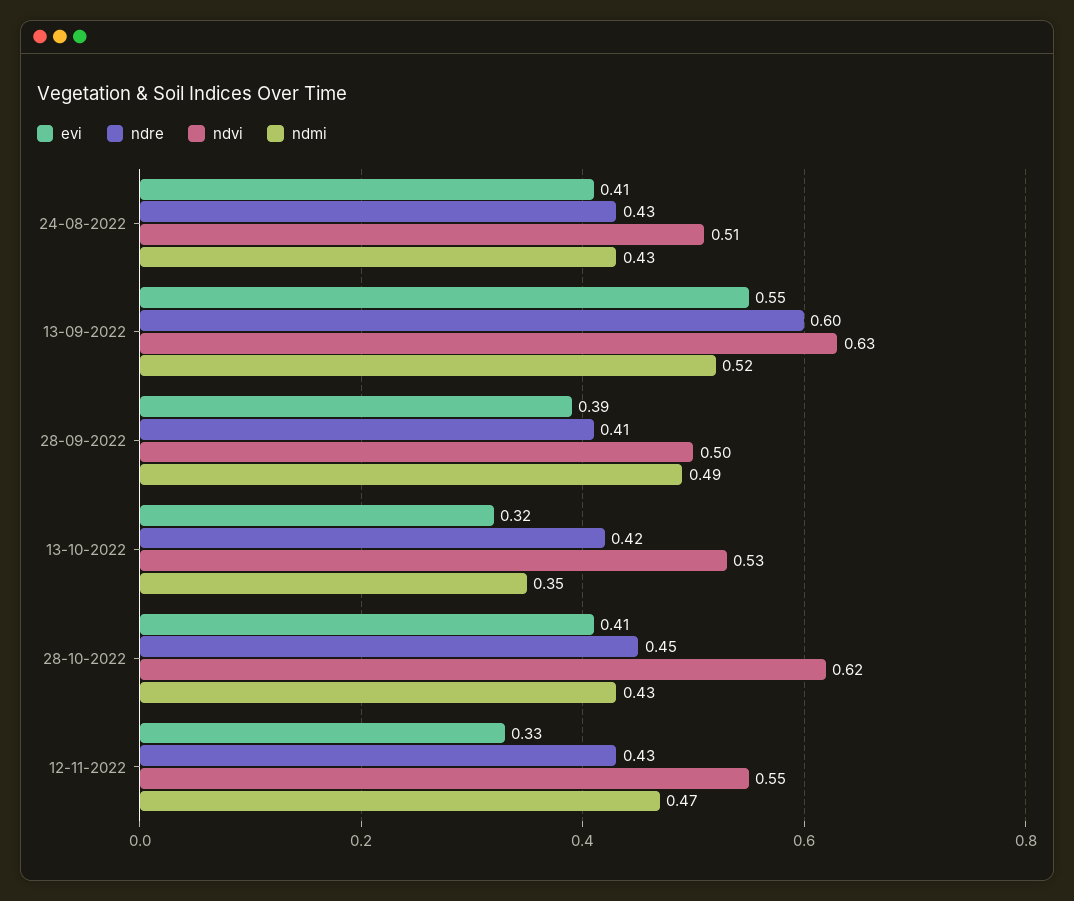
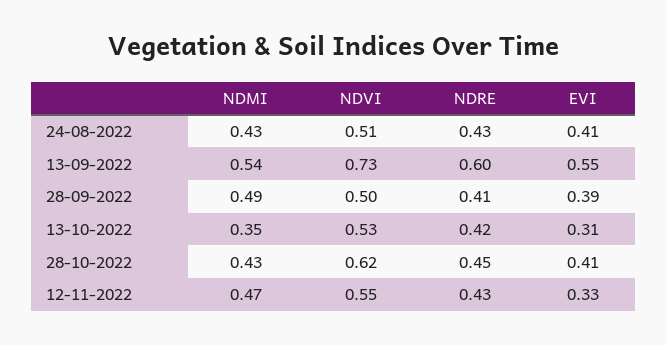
  {
    "evi": {
      "24-08-2022": 0.41,
      "13-09-2022": 0.55,
      "28-09-2022": 0.39,
-     "13-10-2022": 0.32,
+     "13-10-2022": 0.31,
      "28-10-2022": 0.41,
      "12-11-2022": 0.33
    },
    "ndre": {
      "24-08-2022": 0.43,
      "13-09-2022": 0.6,
      "28-09-2022": 0.41,
      "13-10-2022": 0.42,
      "28-10-2022": 0.45,
      "12-11-2022": 0.43
    },
    "ndvi": {
      "24-08-2022": 0.51,
-     "13-09-2022": 0.63,
+     "13-09-2022": 0.73,
      "28-09-2022": 0.5,
      "13-10-2022": 0.53,
      "28-10-2022": 0.62,
      "12-11-2022": 0.55
    },
    "ndmi": {
      "24-08-2022": 0.43,
-     "13-09-2022": 0.52,
+     "13-09-2022": 0.54,
      "28-09-2022": 0.49,
      "13-10-2022": 0.35,
      "28-10-2022": 0.43,
      "12-11-2022": 0.47
    }
  }

